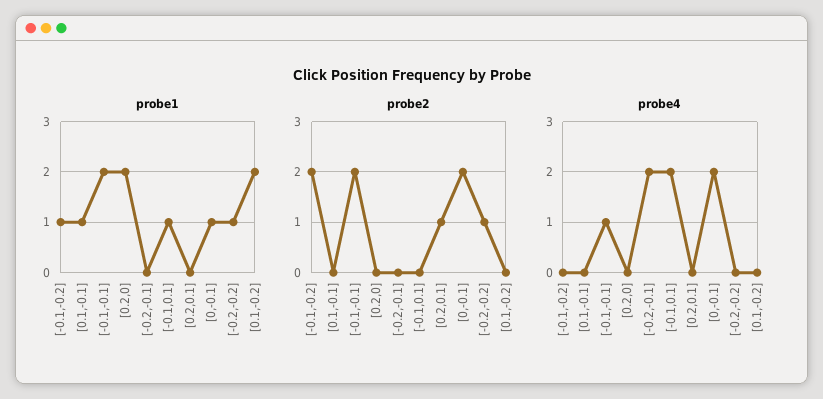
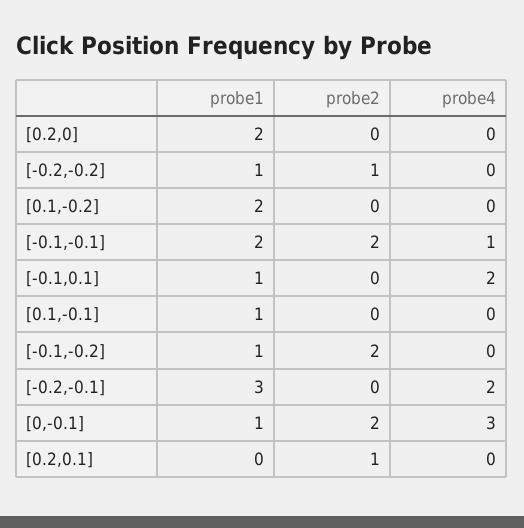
  {
    "probe1": {
      "[-0.1,-0.2]": 1,
      "[0.1,-0.1]": 1,
      "[-0.1,-0.1]": 2,
      "[0.2,0]": 2,
-     "[-0.2,-0.1]": 0,
+     "[-0.2,-0.1]": 3,
      "[-0.1,0.1]": 1,
      "[0.2,0.1]": 0,
      "[0,-0.1]": 1,
      "[-0.2,-0.2]": 1,
      "[0.1,-0.2]": 2
    },
    "probe2": {
      "[-0.1,-0.2]": 2,
      "[0.1,-0.1]": 0,
      "[-0.1,-0.1]": 2,
      "[0.2,0]": 0,
      "[-0.2,-0.1]": 0,
      "[-0.1,0.1]": 0,
      "[0.2,0.1]": 1,
      "[0,-0.1]": 2,
      "[-0.2,-0.2]": 1,
      "[0.1,-0.2]": 0
    },
    "probe4": {
      "[-0.1,-0.2]": 0,
      "[0.1,-0.1]": 0,
      "[-0.1,-0.1]": 1,
      "[0.2,0]": 0,
      "[-0.2,-0.1]": 2,
      "[-0.1,0.1]": 2,
      "[0.2,0.1]": 0,
-     "[0,-0.1]": 2,
+     "[0,-0.1]": 3,
      "[-0.2,-0.2]": 0,
      "[0.1,-0.2]": 0
    }
  }

